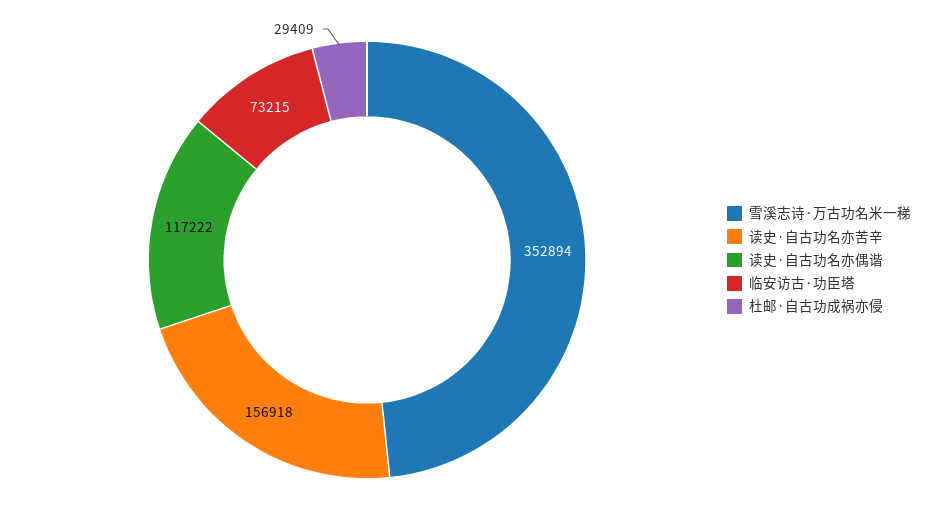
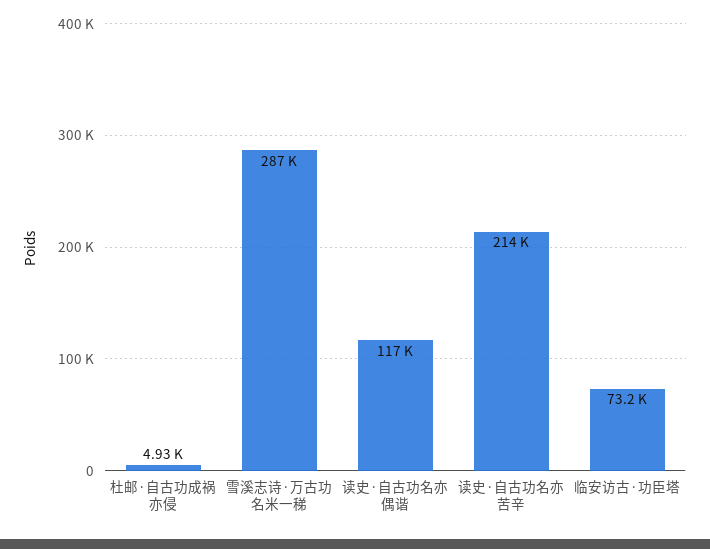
  {
-   "雪溪志诗·万古功名米一稊": 352894,
+   "雪溪志诗·万古功名米一稊": 287000,
-   "读史·自古功名亦苦辛": 156918,
+   "读史·自古功名亦苦辛": 214000,
    "读史·自古功名亦偶谐": 117222,
    "临安访古·功臣塔": 73215,
-   "杜邮·自古功成祸亦侵": 29409
+   "杜邮·自古功成祸亦侵": 4930
  }

